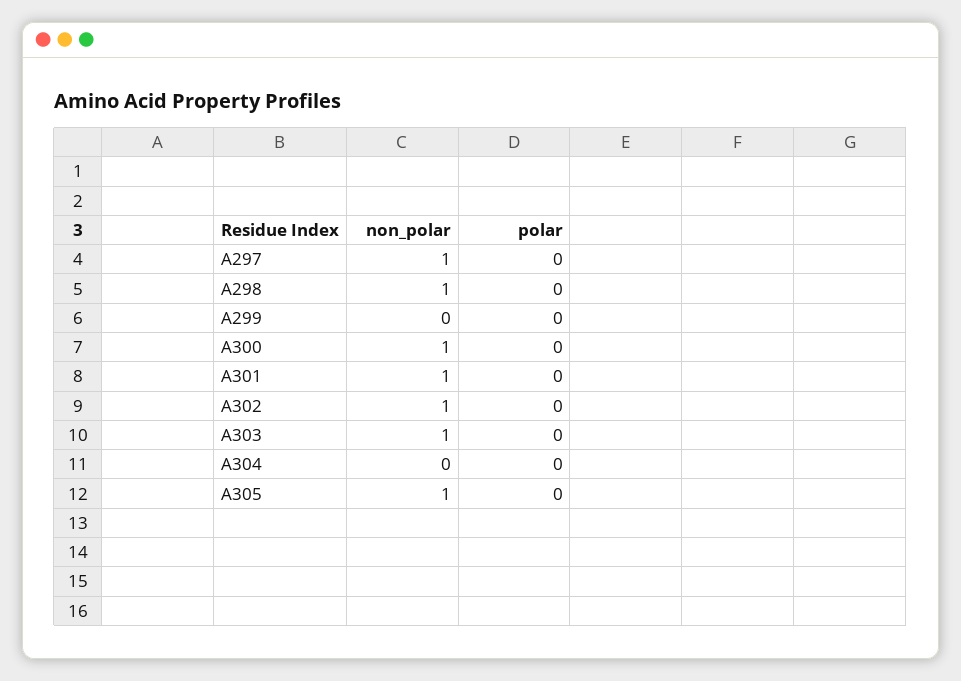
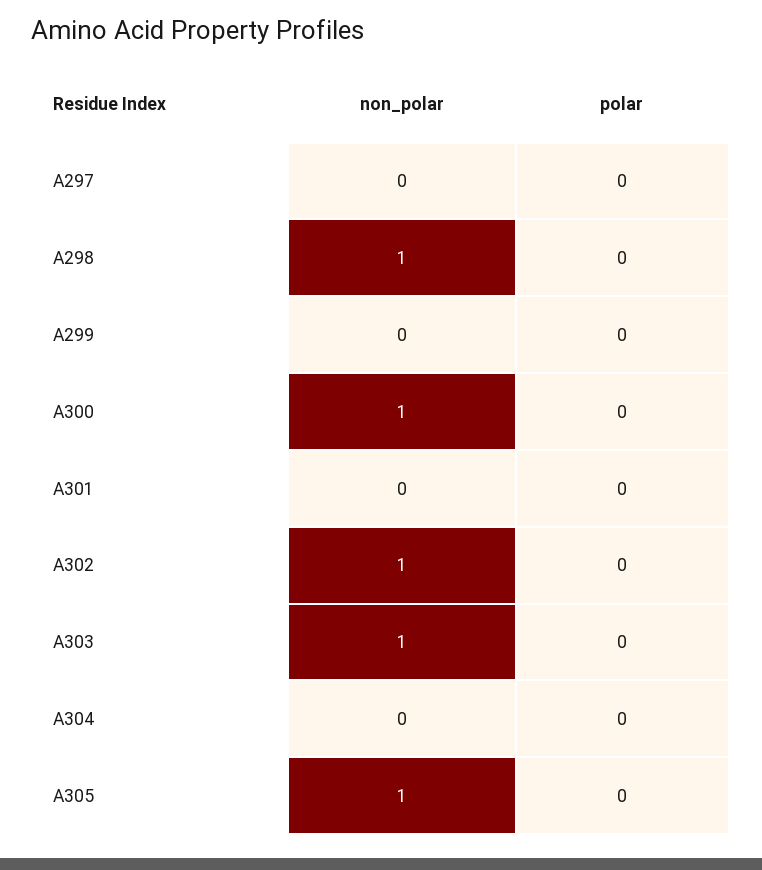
  {
    "non_polar": {
-     "A297": 1,
+     "A297": 0,
      "A298": 1,
      "A299": 0,
      "A300": 1,
-     "A301": 1,
+     "A301": 0,
      "A302": 1,
      "A303": 1,
      "A304": 0,
      "A305": 1
    },
    "polar": {
      "A297": 0,
      "A298": 0,
      "A299": 0,
      "A300": 0,
      "A301": 0,
      "A302": 0,
      "A303": 0,
      "A304": 0,
      "A305": 0
    }
  }

